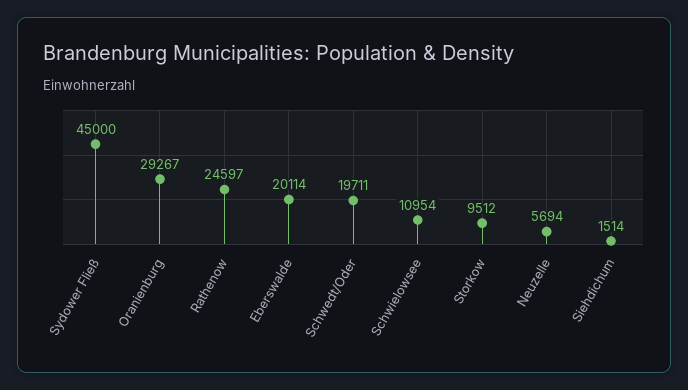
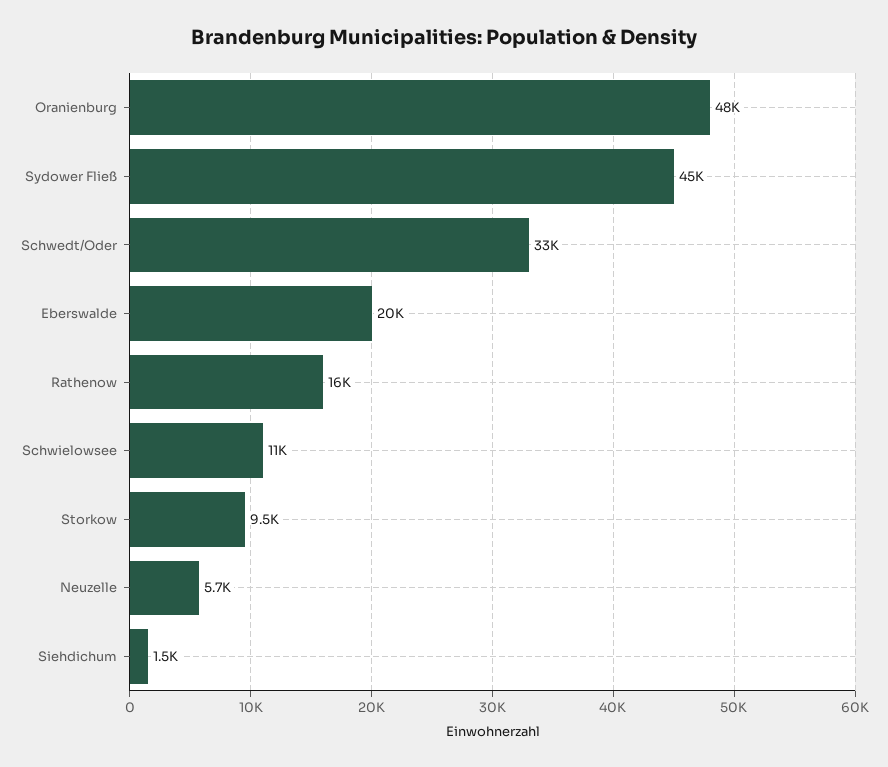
  {
    "Sydower Fließ": 45000,
-   "Oranienburg": 29267,
+   "Oranienburg": 48000,
-   "Rathenow": 24597,
+   "Rathenow": 16000,
    "Eberswalde": 20114,
-   "Schwedt/Oder": 19711,
+   "Schwedt/Oder": 33000,
    "Schwielowsee": 10954,
    "Storkow": 9512,
    "Neuzelle": 5694,
    "Siehdichum": 1514
  }

